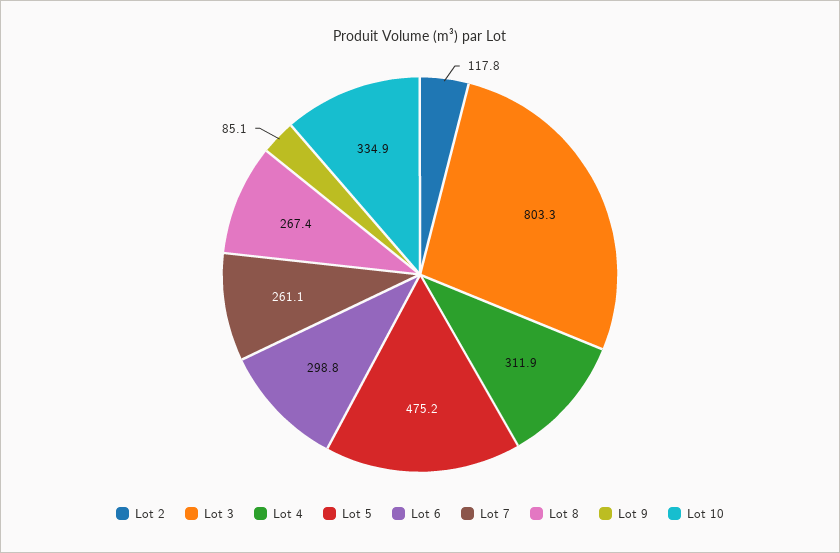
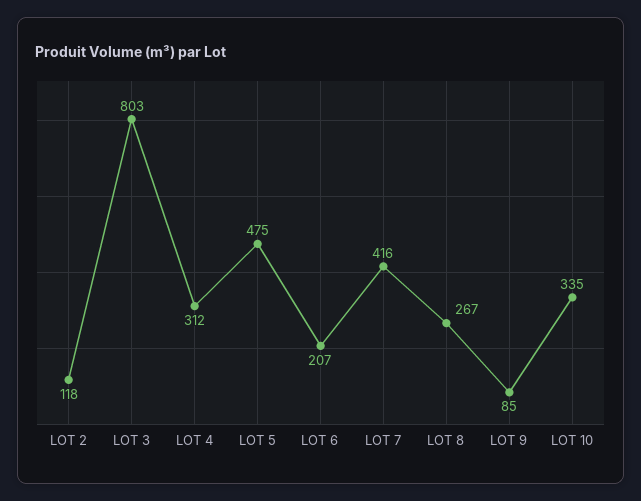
  {
    "Lot 2": 117.8,
    "Lot 3": 803.3,
    "Lot 4": 311.9,
    "Lot 5": 475.2,
-   "Lot 6": 298.8,
+   "Lot 6": 207,
-   "Lot 7": 261.1,
+   "Lot 7": 416,
    "Lot 8": 267.4,
    "Lot 9": 85.1,
    "Lot 10": 334.9
  }

